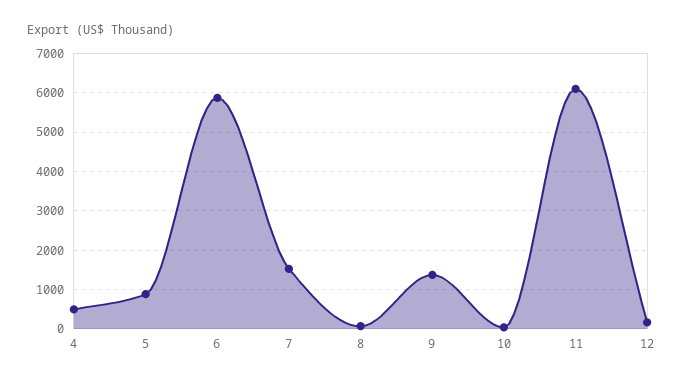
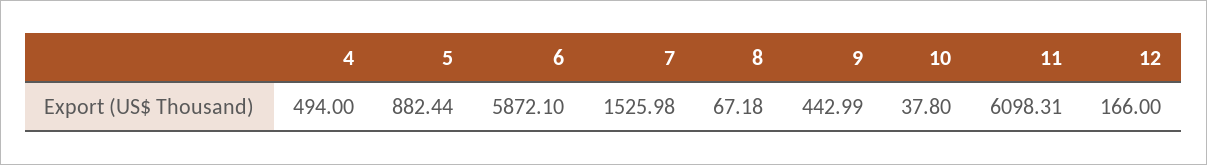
  {
    "4": 494,
    "5": 882.44,
    "6": 5872.1,
    "7": 1525.98,
    "8": 67.18,
-   "9": 1400,
+   "9": 442.99,
    "10": 37.8,
    "11": 6098.31,
    "12": 166
  }

